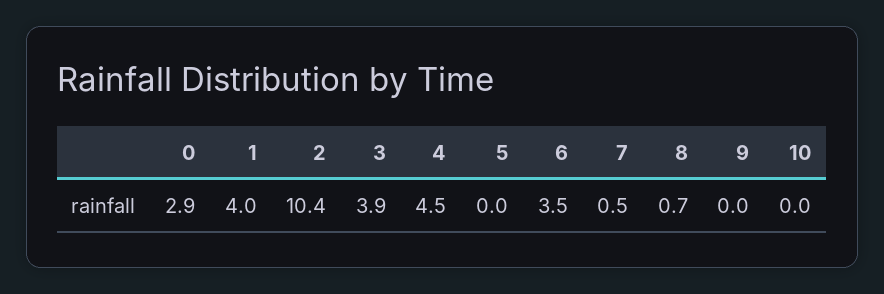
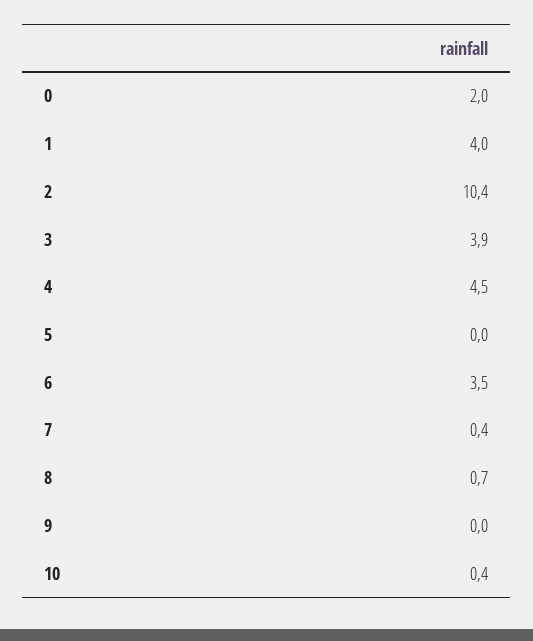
  {
-   "0": 2.9,
+   "0": 2,
    "1": 4,
    "2": 10.4,
    "3": 3.9,
    "4": 4.5,
    "5": 0,
    "6": 3.5,
-   "7": 0.5,
+   "7": 0.4,
    "8": 0.7,
    "9": 0,
-   "10": 0
+   "10": 0.4
  }

